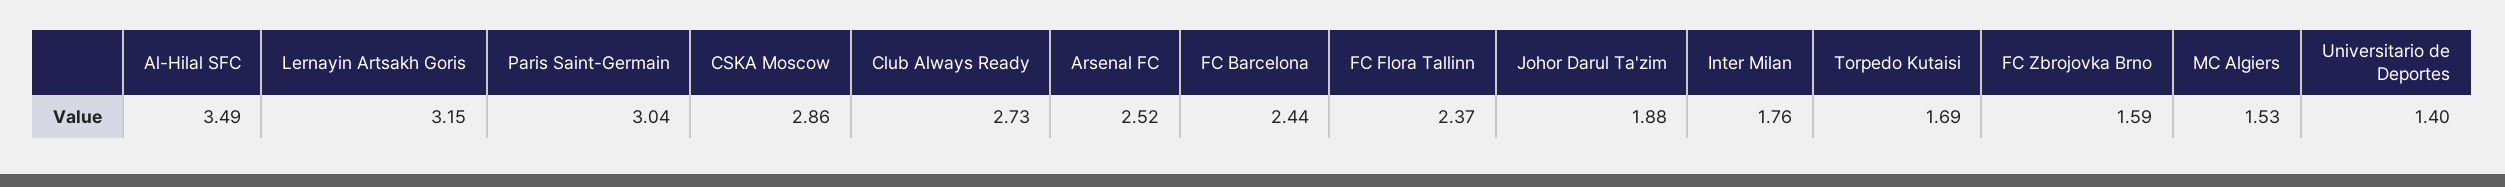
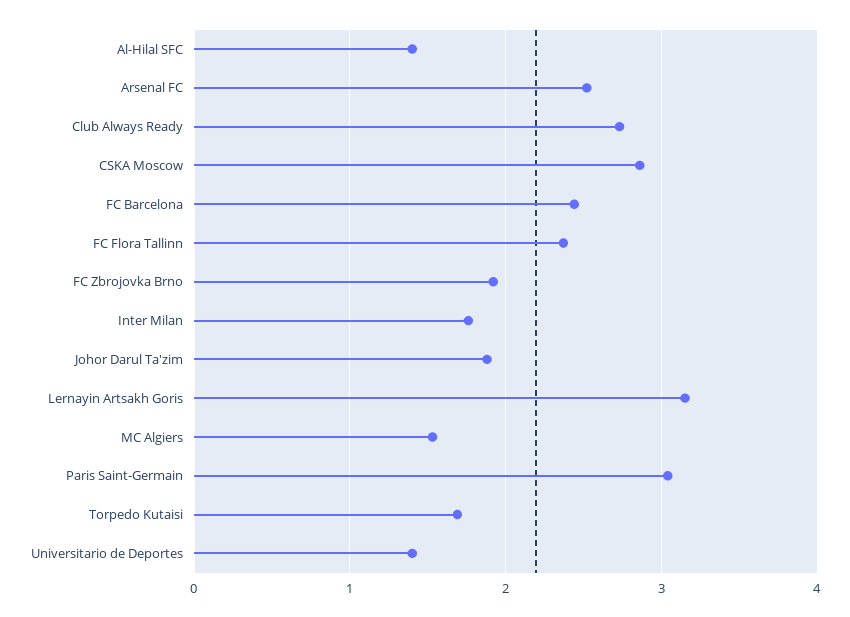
  {
-   "Al-Hilal SFC": 3.49,
+   "Al-Hilal SFC": 1.4,
    "Lernayin Artsakh Goris": 3.15,
    "Paris Saint-Germain": 3.04,
    "CSKA Moscow": 2.86,
    "Club Always Ready": 2.73,
    "Arsenal FC": 2.52,
    "FC Barcelona": 2.44,
    "FC Flora Tallinn": 2.37,
    "Johor Darul Ta'zim": 1.88,
    "Inter Milan": 1.76,
    "Torpedo Kutaisi": 1.69,
-   "FC Zbrojovka Brno": 1.59,
+   "FC Zbrojovka Brno": 1.9,
    "MC Algiers": 1.53,
    "Universitario de Deportes": 1.4
  }

